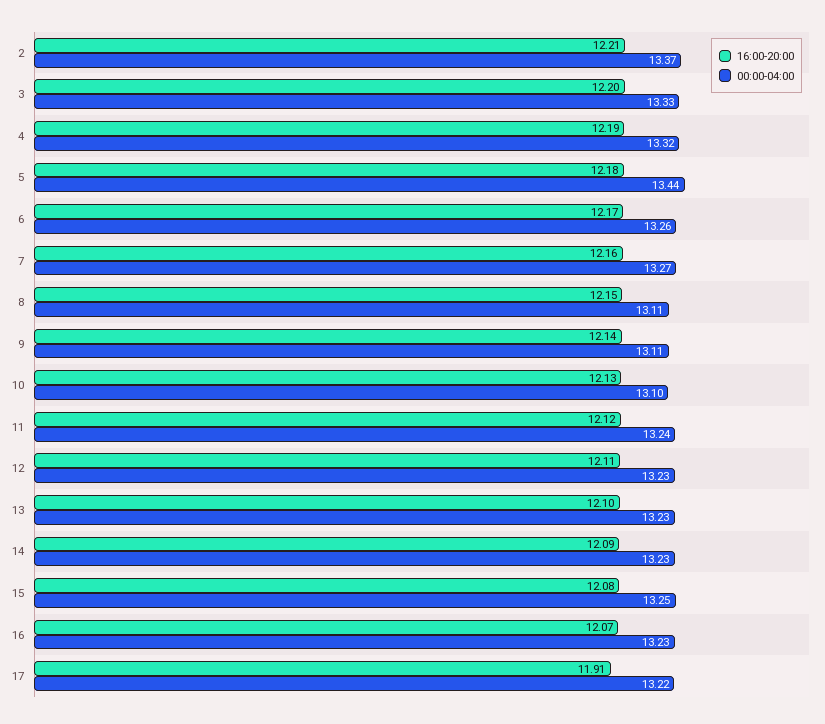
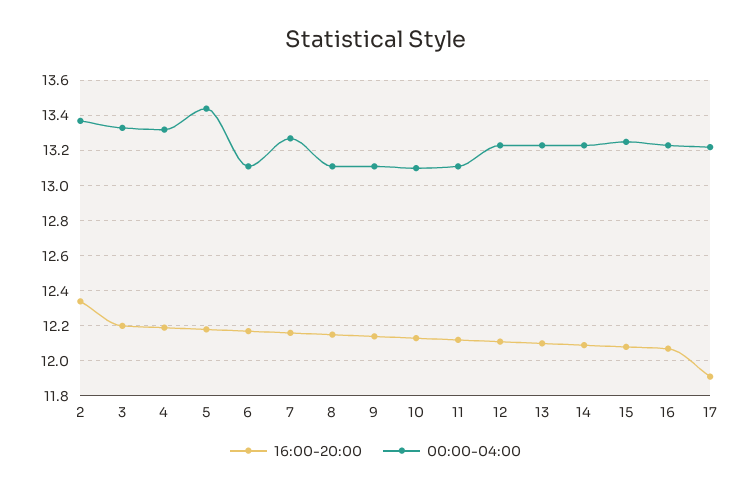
  {
    "16:00-20:00": {
-     "2": 12.21,
+     "2": 12.35,
      "3": 12.2,
      "4": 12.19,
      "5": 12.18,
      "6": 12.17,
      "7": 12.16,
      "8": 12.15,
      "9": 12.14,
      "10": 12.13,
      "11": 12.12,
      "12": 12.11,
      "13": 12.1,
      "14": 12.09,
      "15": 12.08,
      "16": 12.07,
      "17": 11.91
    },
    "00:00-04:00": {
      "2": 13.37,
      "3": 13.33,
      "4": 13.32,
      "5": 13.44,
-     "6": 13.26,
+     "6": 13.1,
      "7": 13.27,
      "8": 13.11,
      "9": 13.11,
      "10": 13.1,
-     "11": 13.24,
+     "11": 13.1,
      "12": 13.23,
      "13": 13.23,
      "14": 13.23,
      "15": 13.25,
      "16": 13.23,
      "17": 13.22
    }
  }

